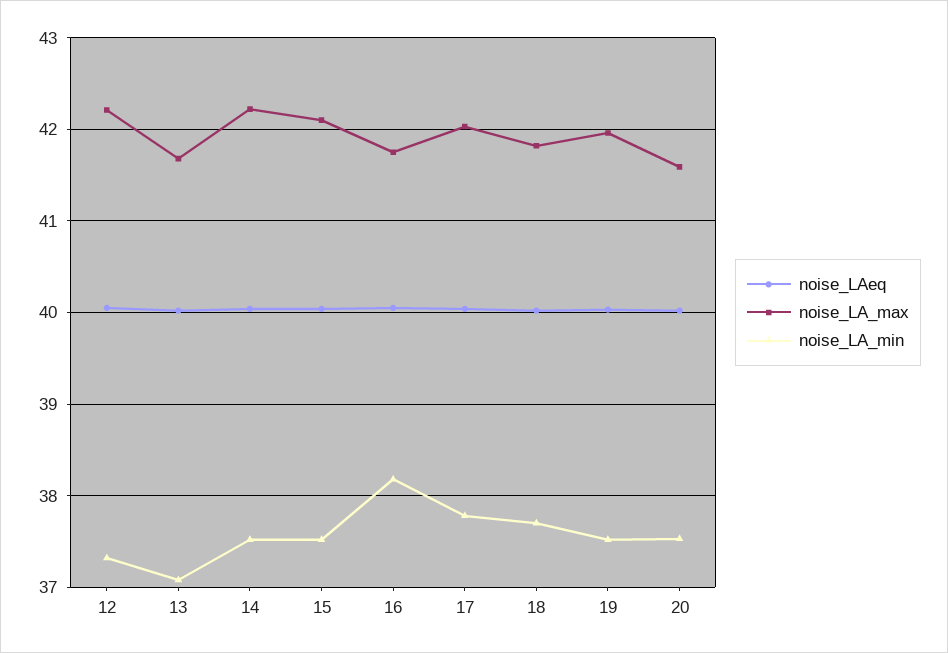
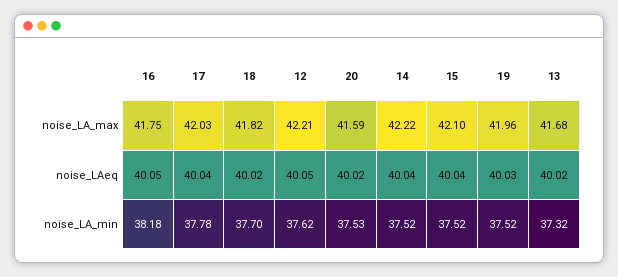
  {
    "noise_LAeq": {
      "12": 40.05,
      "13": 40.02,
      "14": 40.04,
      "15": 40.04,
      "16": 40.05,
      "17": 40.04,
      "18": 40.02,
      "19": 40.03,
      "20": 40.02
    },
    "noise_LA_max": {
      "12": 42.21,
      "13": 41.68,
      "14": 42.22,
      "15": 42.1,
      "16": 41.75,
      "17": 42.03,
      "18": 41.82,
      "19": 41.96,
      "20": 41.59
    },
    "noise_LA_min": {
-     "12": 37.3,
+     "12": 37.62,
-     "13": 37.1,
+     "13": 37.32,
      "14": 37.52,
      "15": 37.52,
      "16": 38.18,
      "17": 37.78,
      "18": 37.7,
      "19": 37.52,
      "20": 37.53
    }
  }

